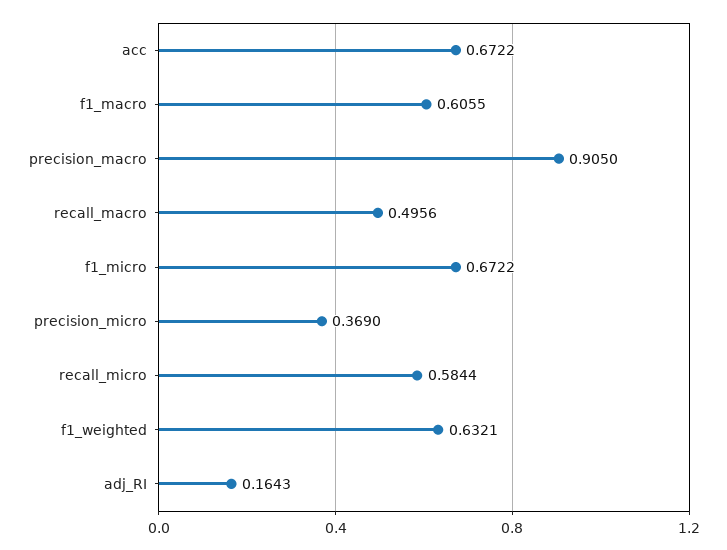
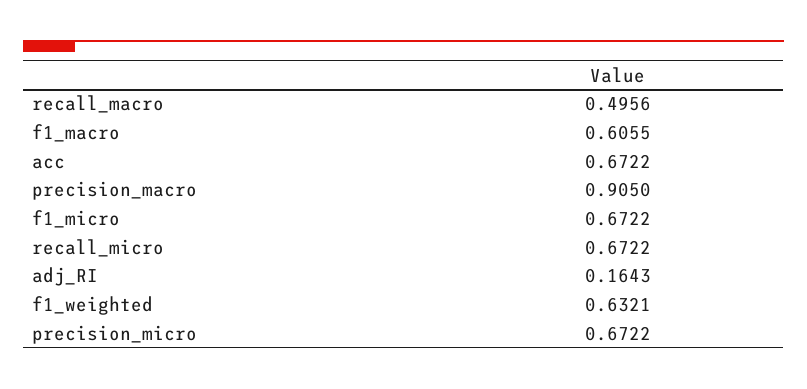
  {
    "acc": 0.6722,
    "f1_macro": 0.6055,
    "precision_macro": 0.905,
    "recall_macro": 0.4956,
    "f1_micro": 0.6722,
-   "precision_micro": 0.369,
+   "precision_micro": 0.6722,
-   "recall_micro": 0.5844,
+   "recall_micro": 0.6722,
    "f1_weighted": 0.6321,
    "adj_RI": 0.1643
  }

